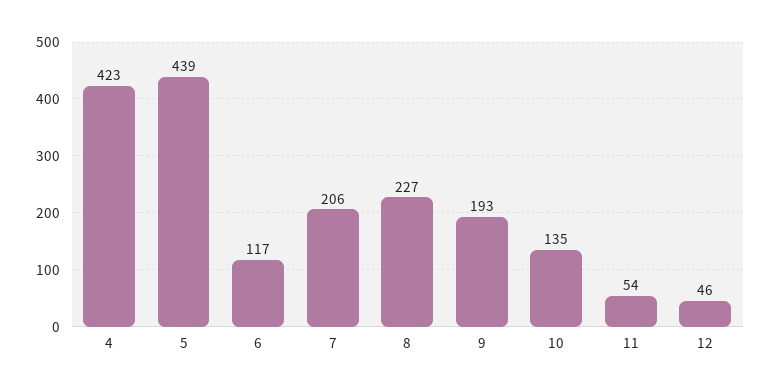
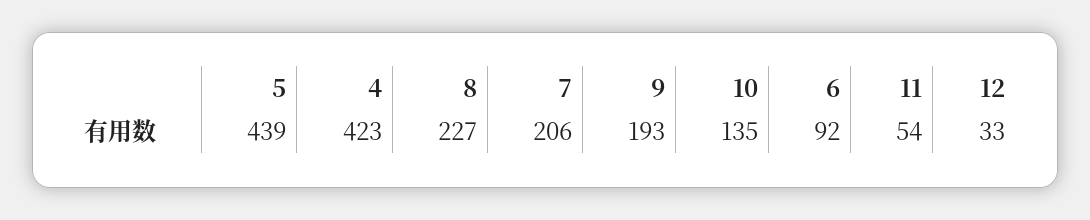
  {
    "4": 423,
    "5": 439,
-   "6": 117,
+   "6": 92,
    "7": 206,
    "8": 227,
    "9": 193,
    "10": 135,
    "11": 54,
-   "12": 46
+   "12": 33
  }

